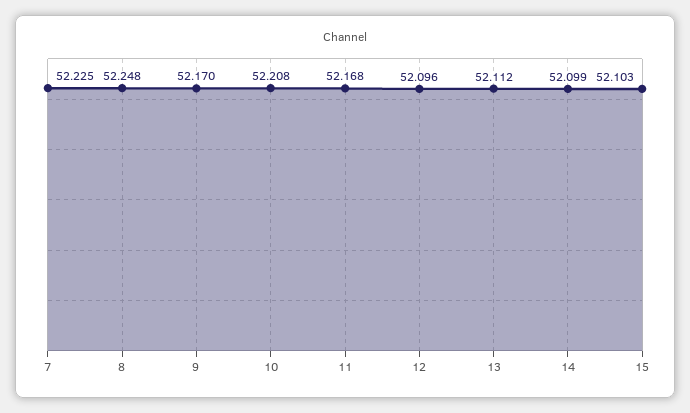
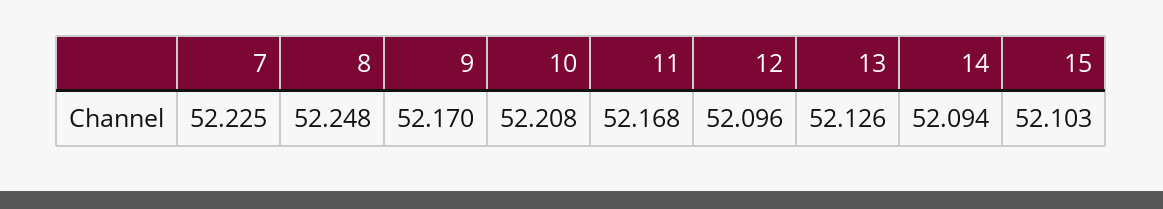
  {
    "7": 52.225,
    "8": 52.248,
    "9": 52.17,
    "10": 52.208,
    "11": 52.168,
    "12": 52.096,
-   "13": 52.112,
+   "13": 52.126,
-   "14": 52.099,
+   "14": 52.094,
    "15": 52.103
  }

